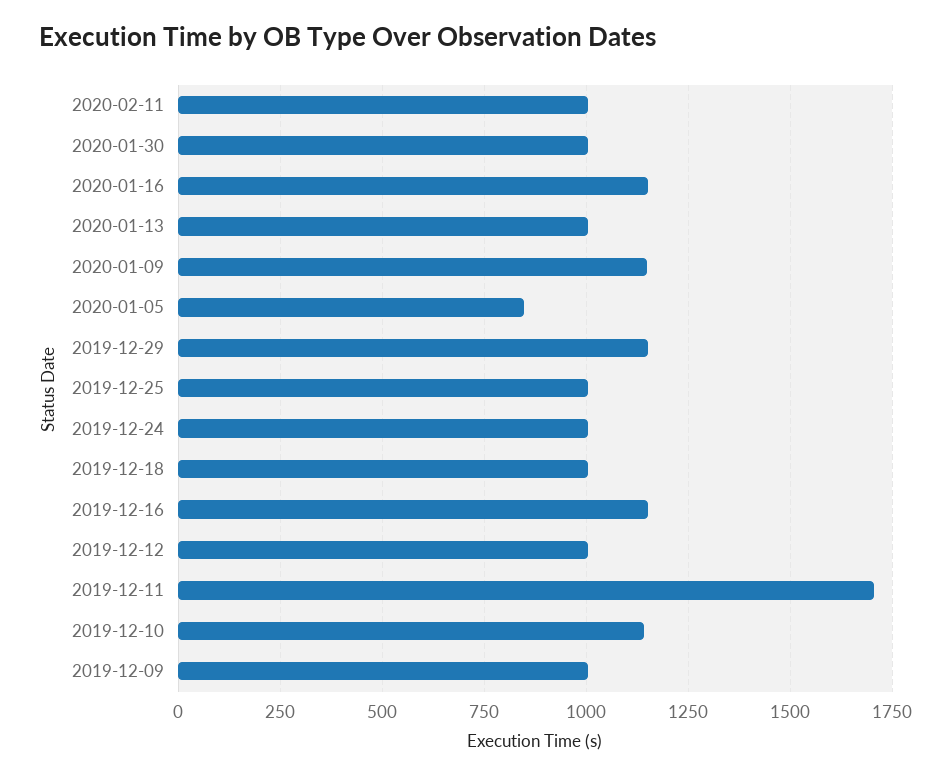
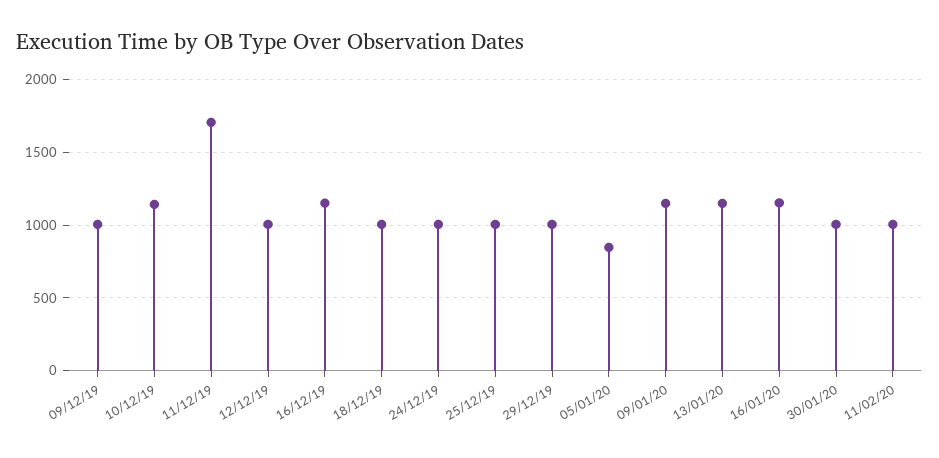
  {
    "2020-02-11": 1000,
    "2020-01-30": 1000,
    "2020-01-16": 1150,
-   "2020-01-13": 1000,
+   "2020-01-13": 1150,
    "2020-01-09": 1150,
    "2020-01-05": 850,
-   "2019-12-29": 1150,
+   "2019-12-29": 1000,
    "2019-12-25": 1000,
    "2019-12-24": 1000,
    "2019-12-18": 1000,
    "2019-12-16": 1150,
    "2019-12-12": 1000,
    "2019-12-11": 1700,
    "2019-12-10": 1150,
    "2019-12-09": 1000
  }

